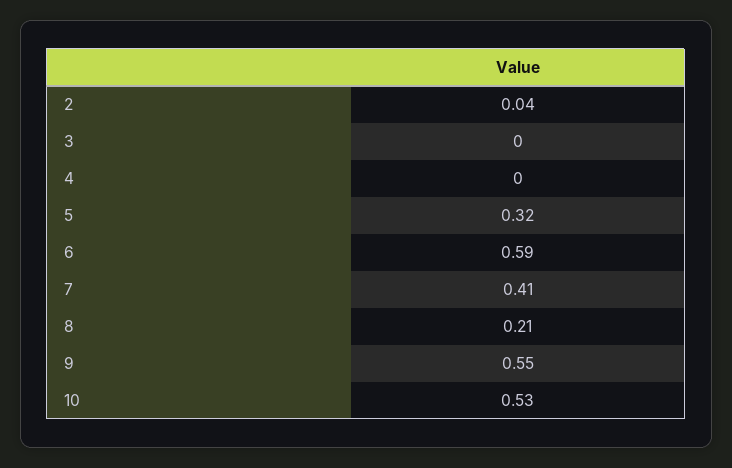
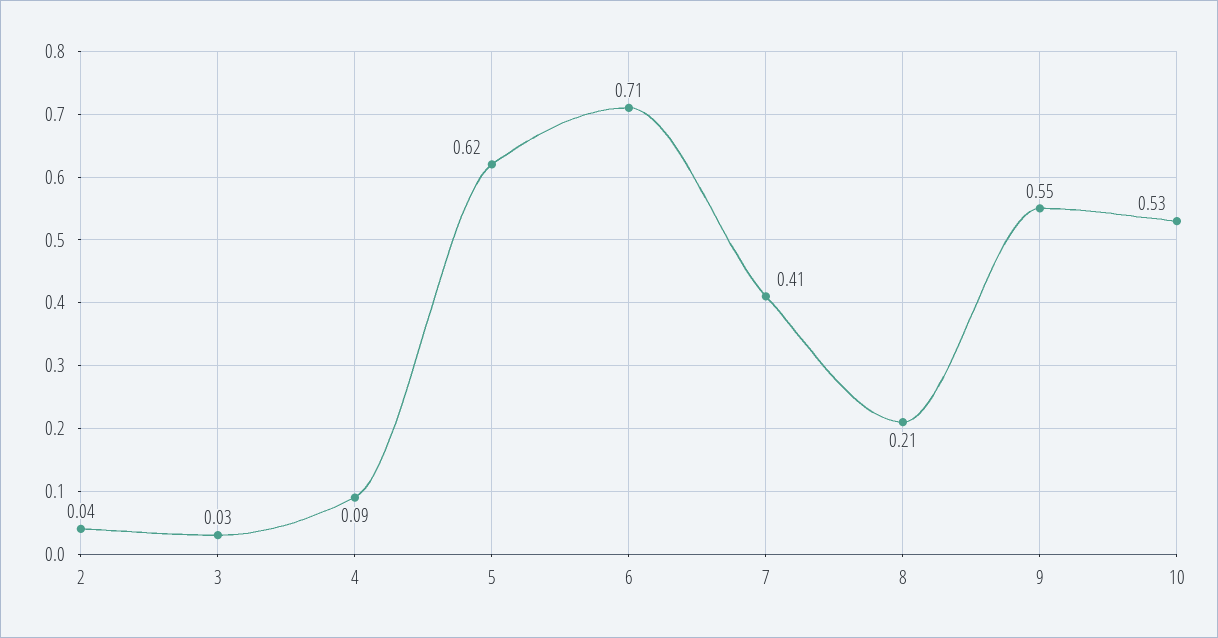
  {
    "2": 0.04,
-   "3": 0,
+   "3": 0.03,
-   "4": 0,
+   "4": 0.09,
-   "5": 0.32,
+   "5": 0.62,
-   "6": 0.59,
+   "6": 0.71,
    "7": 0.41,
    "8": 0.21,
    "9": 0.55,
    "10": 0.53
  }

